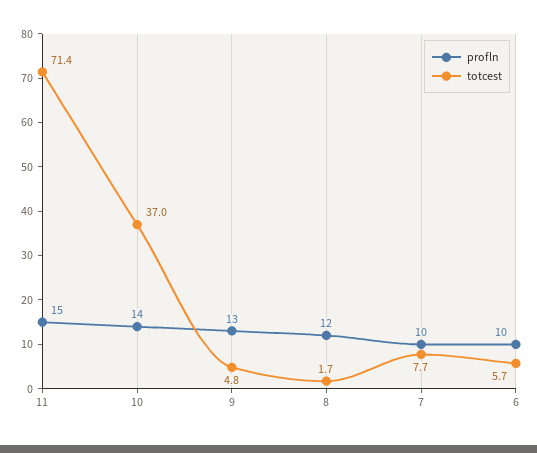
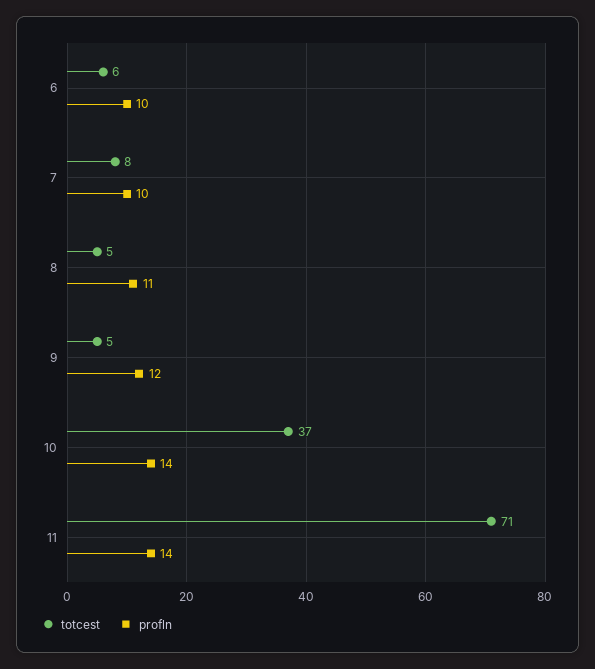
  {
    "profln": {
-     "11": 15,
+     "11": 14,
      "10": 14,
-     "9": 13,
+     "9": 12,
-     "8": 12,
+     "8": 11,
      "7": 10,
      "6": 10
    },
    "totcest": {
      "11": 71.4,
      "10": 37,
      "9": 4.8,
-     "8": 1.7,
+     "8": 5,
      "7": 7.7,
      "6": 5.7
    }
  }

